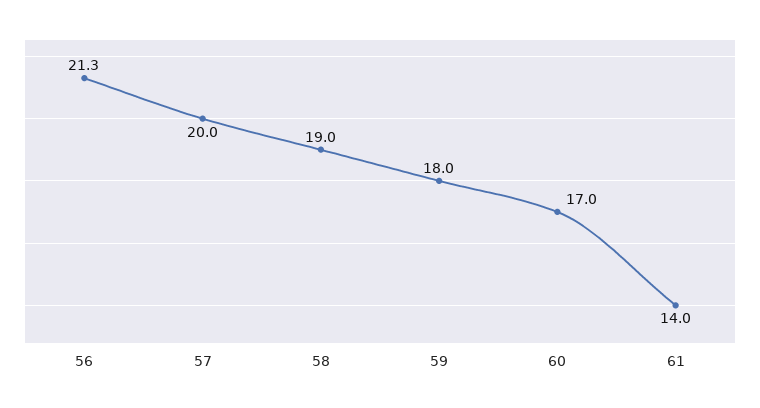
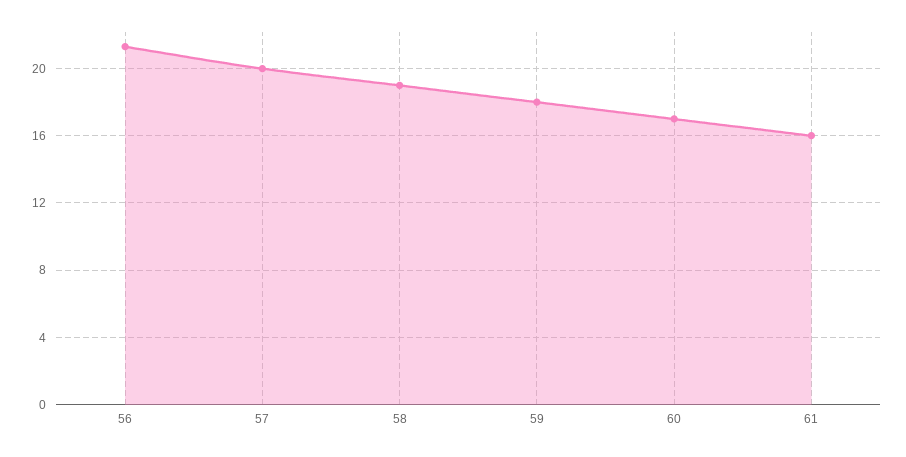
  {
    "56": 21.3,
    "57": 20,
    "58": 19,
    "59": 18,
    "60": 17,
-   "61": 14
+   "61": 16
  }

